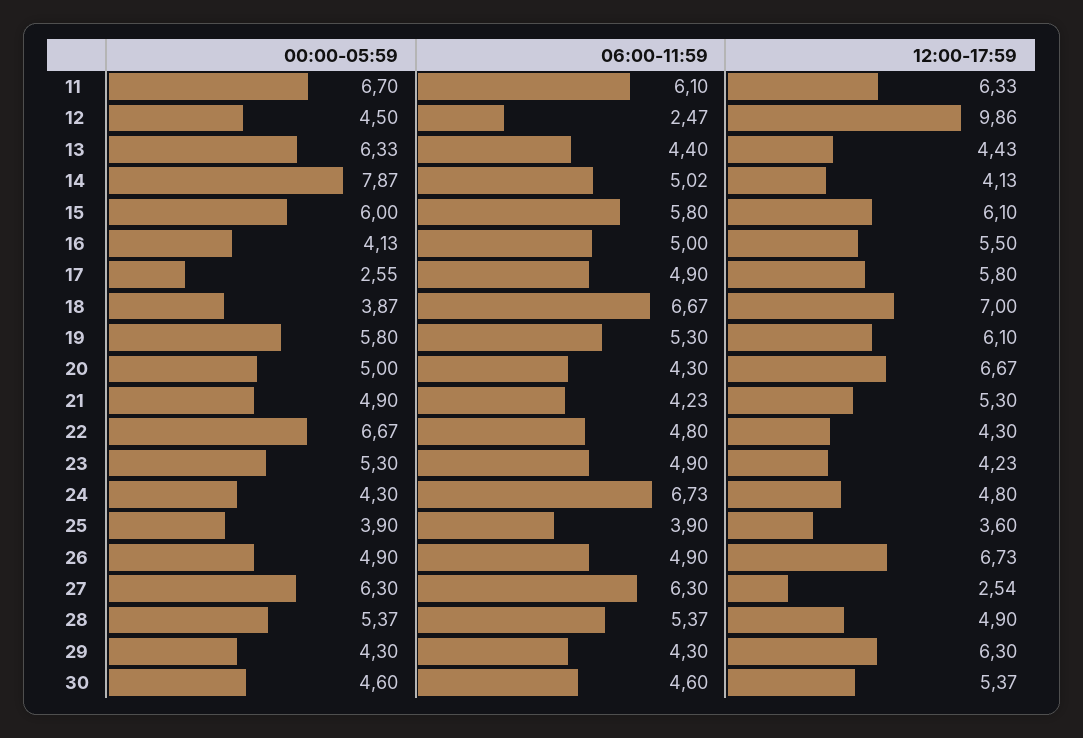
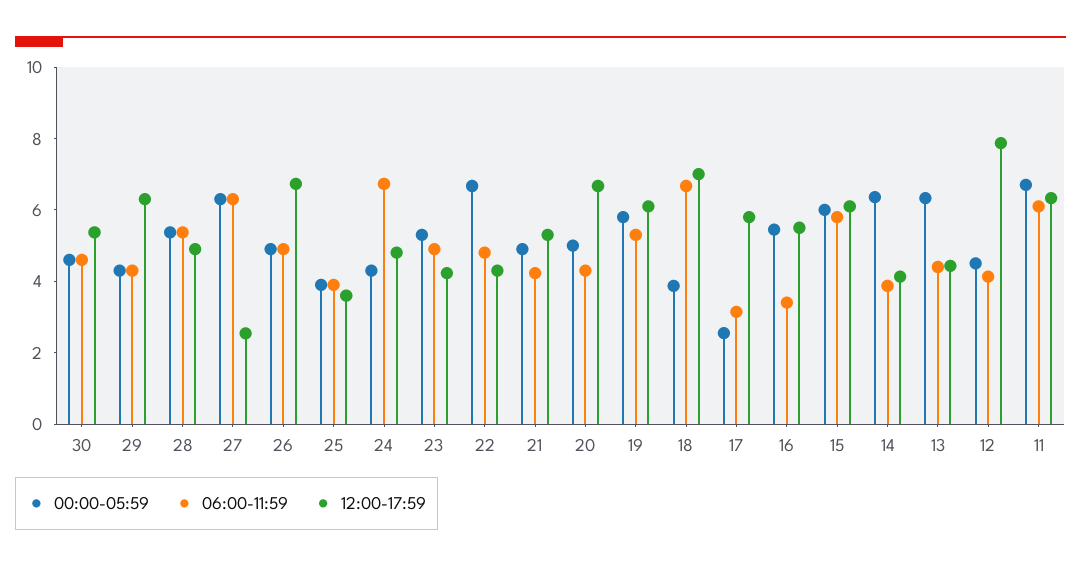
  {
    "00:00-05:59": {
      "11": 6.7,
      "12": 4.5,
      "13": 6.33,
-     "14": 7.87,
+     "14": 6.5,
      "15": 6,
-     "16": 4.13,
+     "16": 5.5,
      "17": 2.55,
      "18": 3.87,
      "19": 5.8,
      "20": 5,
      "21": 4.9,
      "22": 6.67,
      "23": 5.3,
      "24": 4.3,
      "25": 3.9,
      "26": 4.9,
      "27": 6.3,
      "28": 5.37,
      "29": 4.3,
      "30": 4.6
    },
    "06:00-11:59": {
      "11": 6.1,
-     "12": 2.47,
+     "12": 4,
      "13": 4.4,
-     "14": 5.02,
+     "14": 4,
      "15": 5.8,
-     "16": 5,
+     "16": 3.5,
-     "17": 4.9,
+     "17": 3,
      "18": 6.67,
      "19": 5.3,
      "20": 4.3,
      "21": 4.23,
      "22": 4.8,
      "23": 4.9,
      "24": 6.73,
      "25": 3.9,
      "26": 4.9,
      "27": 6.3,
      "28": 5.37,
      "29": 4.3,
      "30": 4.6
    },
    "12:00-17:59": {
      "11": 6.33,
-     "12": 9.86,
+     "12": 8,
      "13": 4.43,
      "14": 4.13,
      "15": 6.1,
      "16": 5.5,
      "17": 5.8,
      "18": 7,
      "19": 6.1,
      "20": 6.67,
      "21": 5.3,
      "22": 4.3,
      "23": 4.23,
      "24": 4.8,
      "25": 3.6,
      "26": 6.73,
      "27": 2.54,
      "28": 4.9,
      "29": 6.3,
      "30": 5.37
    }
  }

